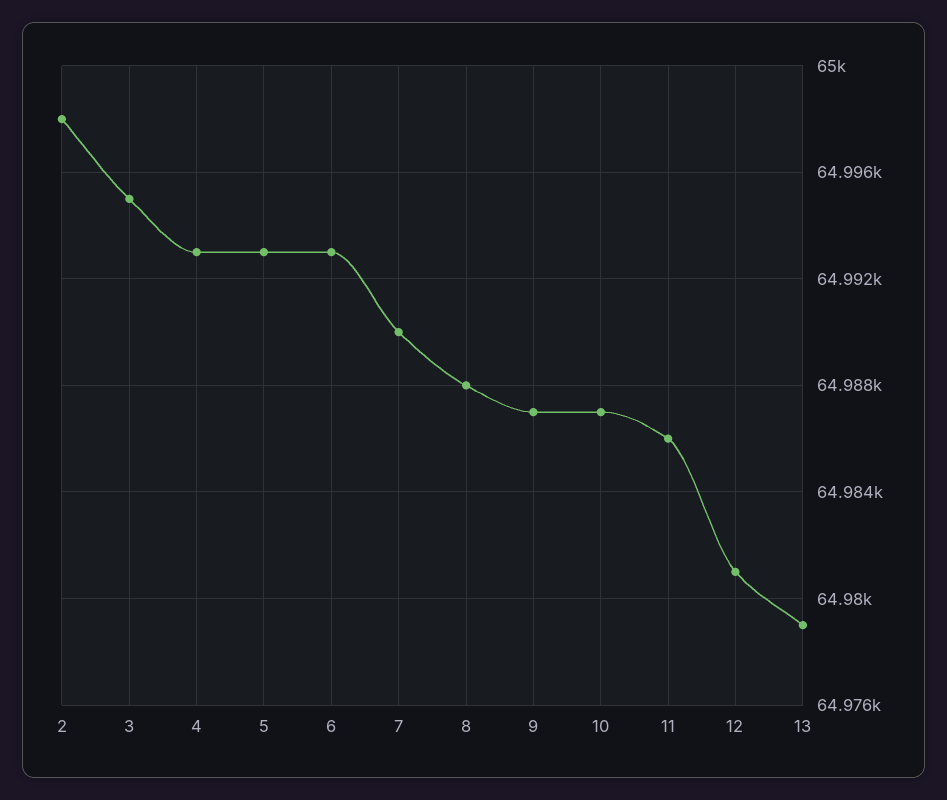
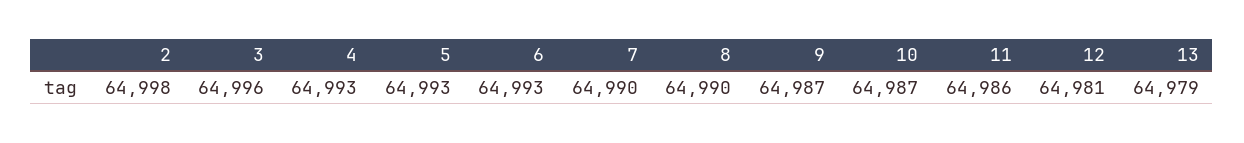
  {
    "2": 64998,
-   "3": 64995,
+   "3": 64996,
    "4": 64993,
    "5": 64993,
    "6": 64993,
    "7": 64990,
-   "8": 64988,
+   "8": 64990,
    "9": 64987,
    "10": 64987,
    "11": 64986,
    "12": 64981,
    "13": 64979
  }

